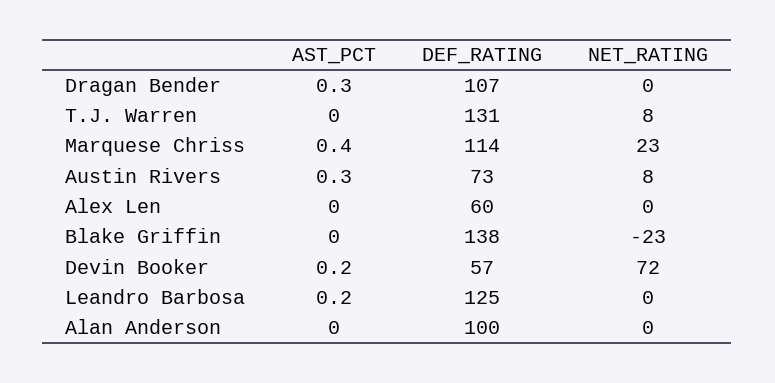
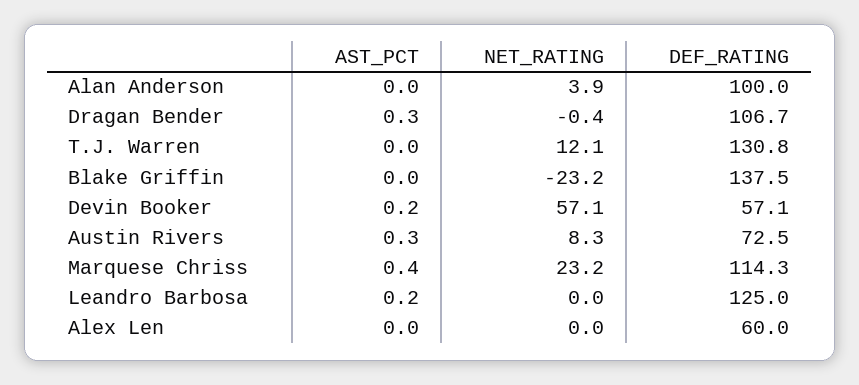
  {
    "AST_PCT": {
      "Dragan Bender": 0.3,
      "T.J. Warren": 0,
      "Marquese Chriss": 0.4,
      "Austin Rivers": 0.3,
      "Alex Len": 0,
      "Blake Griffin": 0,
      "Devin Booker": 0.2,
      "Leandro Barbosa": 0.2,
      "Alan Anderson": 0
    },
    "DEF_RATING": {
      "Dragan Bender": 106.7,
      "T.J. Warren": 130.8,
      "Marquese Chriss": 114.3,
      "Austin Rivers": 72.5,
      "Alex Len": 60,
      "Blake Griffin": 137.5,
      "Devin Booker": 57.1,
      "Leandro Barbosa": 125,
      "Alan Anderson": 100
    },
    "NET_RATING": {
      "Dragan Bender": -0.4,
-     "T.J. Warren": 8,
+     "T.J. Warren": 12.1,
      "Marquese Chriss": 23.2,
      "Austin Rivers": 8.3,
      "Alex Len": 0,
      "Blake Griffin": -23.2,
-     "Devin Booker": 72,
+     "Devin Booker": 57.1,
      "Leandro Barbosa": 0,
-     "Alan Anderson": 0
+     "Alan Anderson": 3.9
    }
  }

